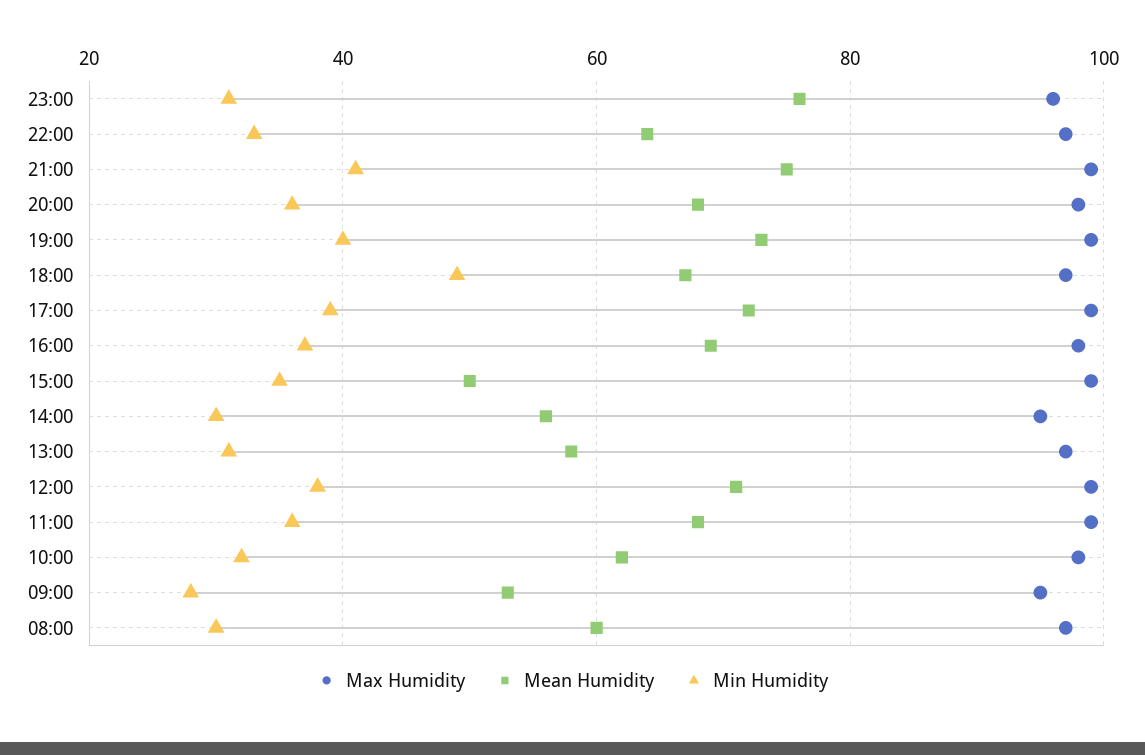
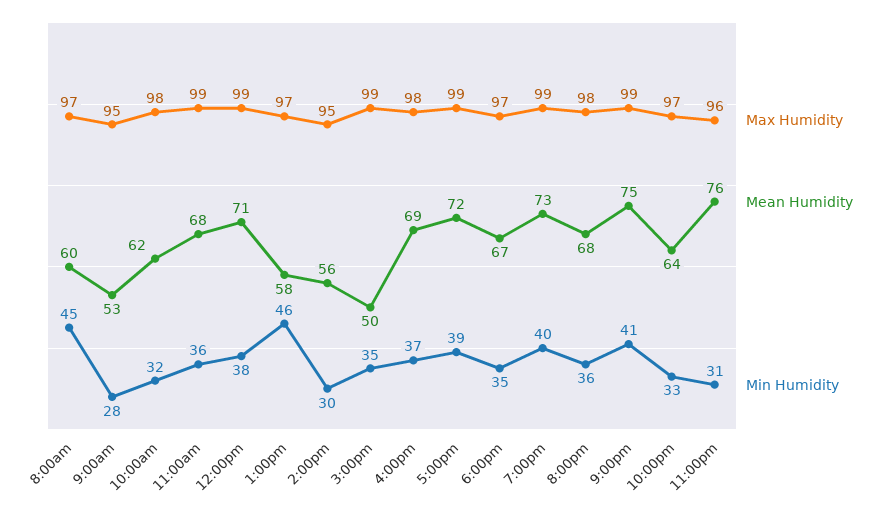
  {
    "Max Humidity": {
      "23:00": 96,
      "22:00": 97,
      "21:00": 99,
      "20:00": 98,
      "19:00": 99,
      "18:00": 97,
      "17:00": 99,
      "16:00": 98,
      "15:00": 99,
      "14:00": 95,
      "13:00": 97,
      "12:00": 99,
      "11:00": 99,
      "10:00": 98,
      "09:00": 95,
      "08:00": 97
    },
    "Mean Humidity": {
      "23:00": 76,
      "22:00": 64,
      "21:00": 75,
      "20:00": 68,
      "19:00": 73,
      "18:00": 67,
      "17:00": 72,
      "16:00": 69,
      "15:00": 50,
      "14:00": 56,
      "13:00": 58,
      "12:00": 71,
      "11:00": 68,
      "10:00": 62,
      "09:00": 53,
      "08:00": 60
    },
    "Min Humidity": {
      "23:00": 31,
      "22:00": 33,
      "21:00": 41,
      "20:00": 36,
      "19:00": 40,
-     "18:00": 50,
+     "18:00": 35,
      "17:00": 39,
      "16:00": 37,
      "15:00": 35,
      "14:00": 30,
-     "13:00": 30,
+     "13:00": 46,
      "12:00": 38,
      "11:00": 36,
      "10:00": 32,
      "09:00": 28,
-     "08:00": 30
+     "08:00": 45
    }
  }

